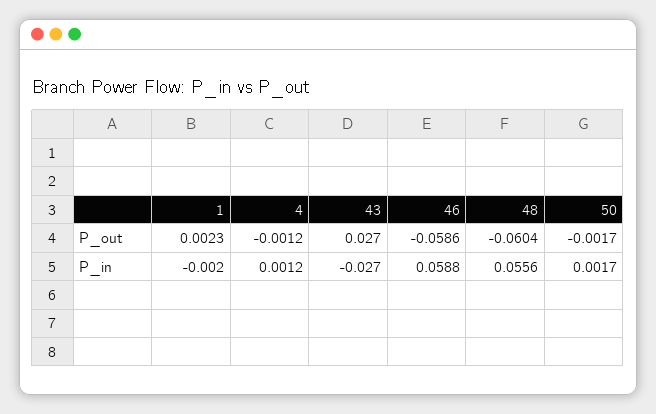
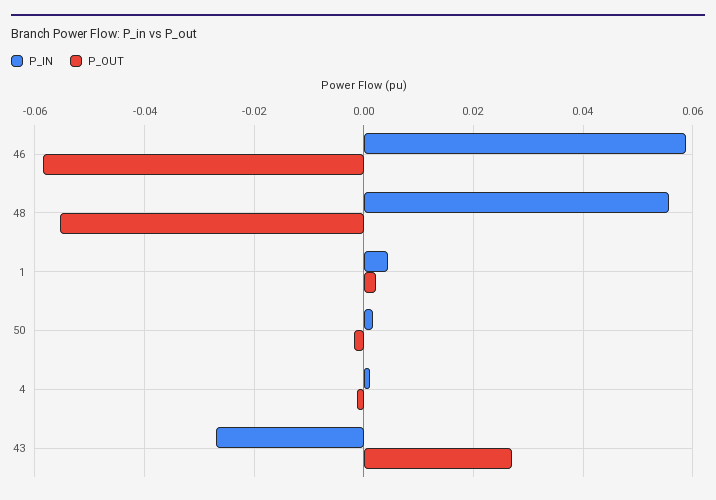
  {
    "P_out": {
      "1": 0.0023,
      "4": -0.0012,
      "43": 0.027,
      "46": -0.0586,
-     "48": -0.0604,
+     "48": -0.056,
      "50": -0.0017
    },
    "P_in": {
-     "1": -0.002,
+     "1": 0.004,
      "4": 0.0012,
      "43": -0.027,
      "46": 0.0588,
      "48": 0.0556,
      "50": 0.0017
    }
  }

